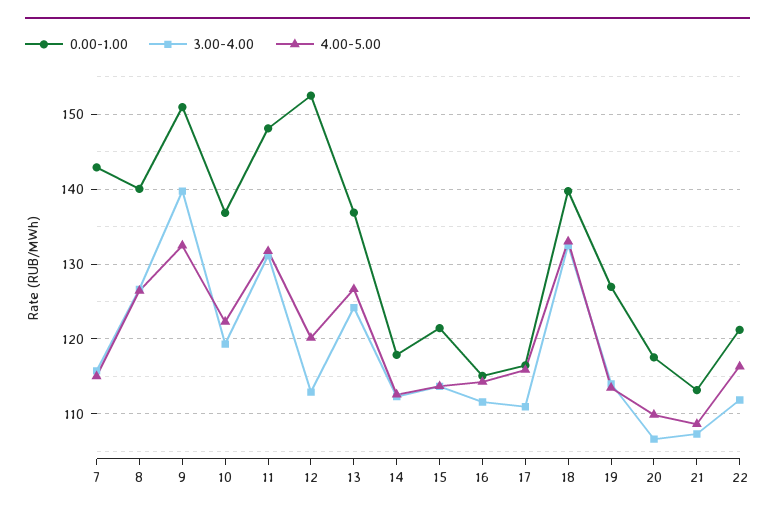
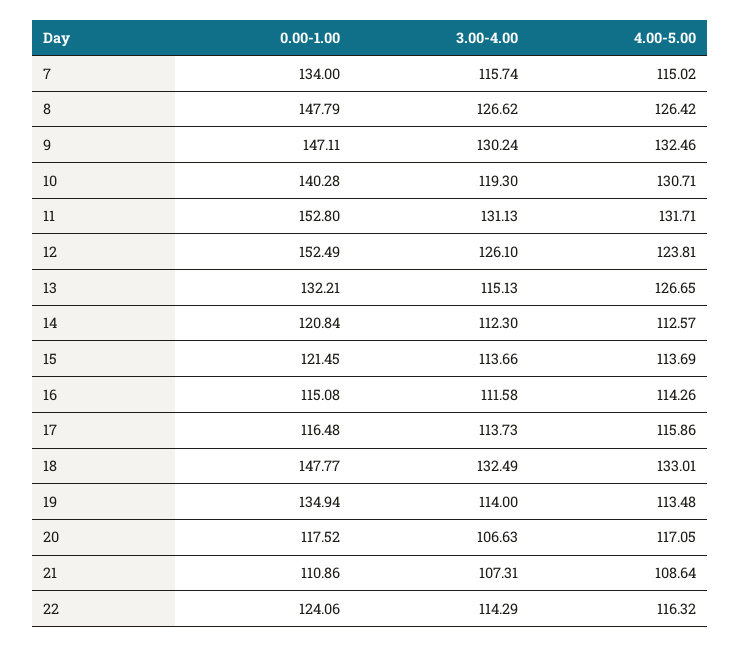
  {
    "0.00-1.00": {
-     "7": 143,
+     "7": 134,
-     "8": 140,
+     "8": 147.79,
-     "9": 151,
+     "9": 147.11,
-     "10": 137,
+     "10": 140.28,
-     "11": 148,
+     "11": 152.8,
      "12": 152.49,
-     "13": 137,
+     "13": 132.21,
-     "14": 118,
+     "14": 120.84,
      "15": 121.45,
      "16": 115.08,
      "17": 116.48,
-     "18": 140,
+     "18": 147.77,
-     "19": 127,
+     "19": 134.94,
      "20": 117.52,
-     "21": 113,
+     "21": 110.86,
-     "22": 121
+     "22": 124.06
    },
    "3.00-4.00": {
      "7": 115.74,
      "8": 126.62,
-     "9": 140,
+     "9": 130.24,
      "10": 119.3,
      "11": 131.13,
-     "12": 113,
+     "12": 126.1,
-     "13": 124,
+     "13": 115.13,
      "14": 112.3,
      "15": 113.66,
      "16": 111.58,
-     "17": 111,
+     "17": 113.73,
      "18": 132.49,
      "19": 114,
      "20": 106.63,
      "21": 107.31,
-     "22": 112
+     "22": 114.29
    },
    "4.00-5.00": {
      "7": 115.02,
      "8": 126.42,
      "9": 132.46,
-     "10": 122,
+     "10": 130.71,
      "11": 131.71,
-     "12": 120,
+     "12": 123.81,
      "13": 126.65,
      "14": 112.57,
      "15": 113.69,
      "16": 114.26,
      "17": 115.86,
      "18": 133.01,
      "19": 113.48,
-     "20": 110,
+     "20": 117.05,
      "21": 108.64,
      "22": 116.32
    }
  }

